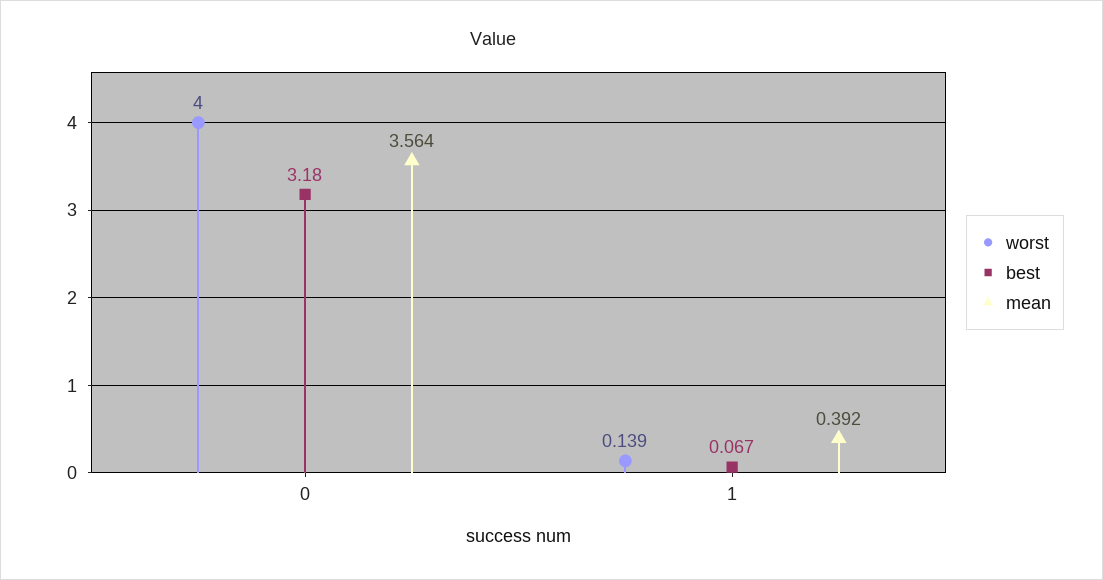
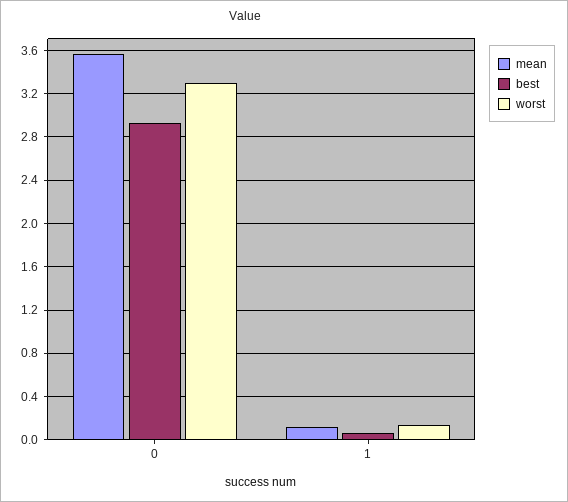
  {
    "worst": {
-     "0": 4,
+     "0": 3.3,
      "1": 0.139
    },
    "best": {
-     "0": 3.18,
+     "0": 2.9,
      "1": 0.067
    },
    "mean": {
      "0": 3.564,
-     "1": 0.392
+     "1": 0.1
    }
  }

